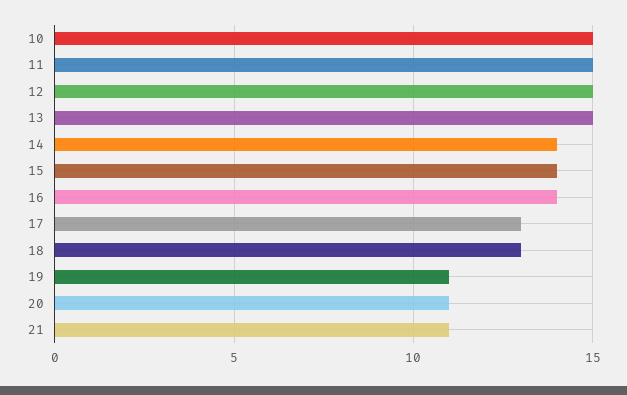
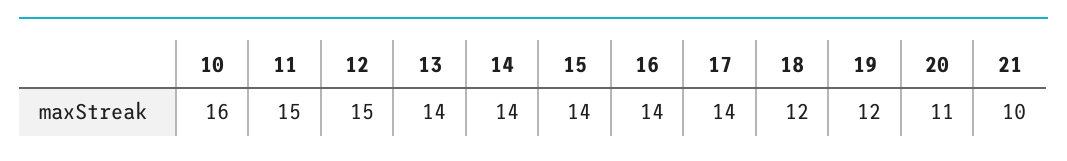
  {
-   "10": 15,
+   "10": 16,
    "11": 15,
    "12": 15,
-   "13": 15,
+   "13": 14,
    "14": 14,
    "15": 14,
    "16": 14,
-   "17": 13,
+   "17": 14,
-   "18": 13,
+   "18": 12,
-   "19": 11,
+   "19": 12,
    "20": 11,
-   "21": 11
+   "21": 10
  }

